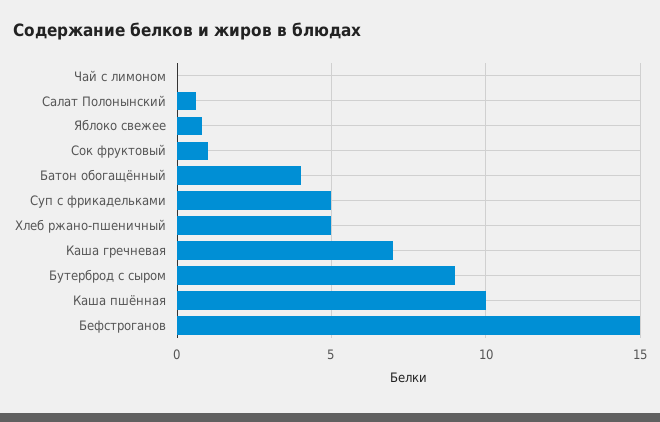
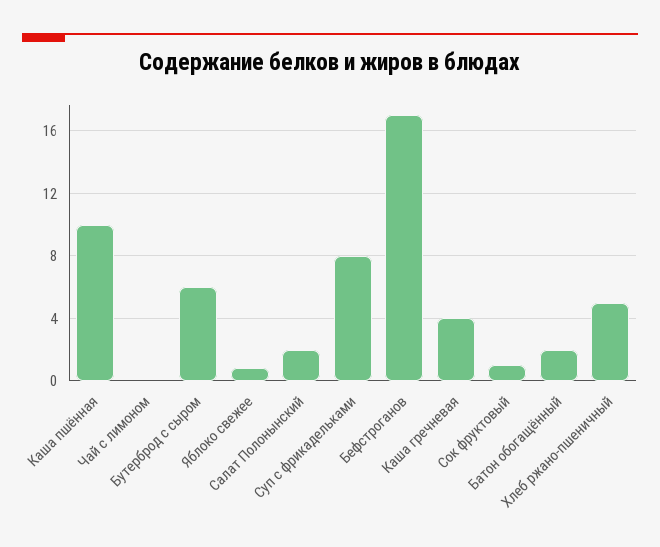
  {
    "Чай с лимоном": 0,
-   "Салат Полонынский": 0.5,
+   "Салат Полонынский": 2,
    "Яблоко свежее": 1,
    "Сок фруктовый": 1,
-   "Батон обогащённый": 4,
+   "Батон обогащённый": 2,
-   "Суп с фрикадельками": 5,
+   "Суп с фрикадельками": 8,
    "Хлеб ржано-пшеничный": 5,
-   "Каша гречневая": 7,
+   "Каша гречневая": 4,
-   "Бутерброд с сыром": 9,
+   "Бутерброд с сыром": 6,
    "Каша пшённая": 10,
-   "Бефстроганов": 15
+   "Бефстроганов": 17
  }

